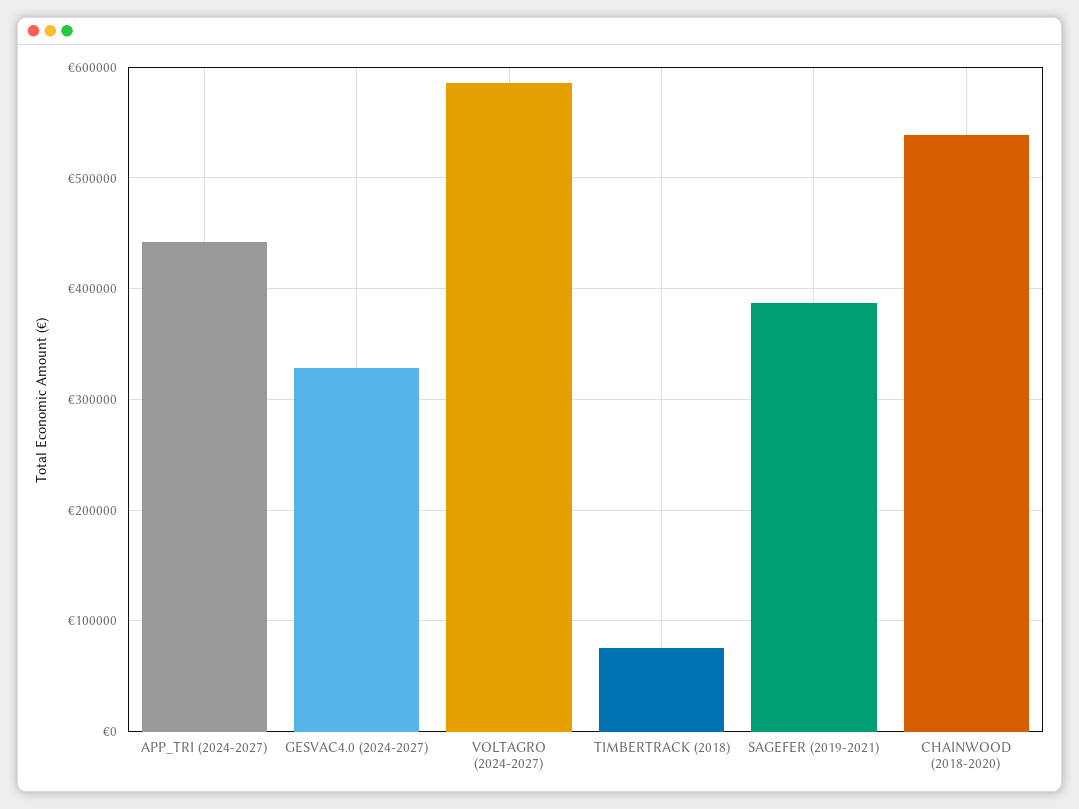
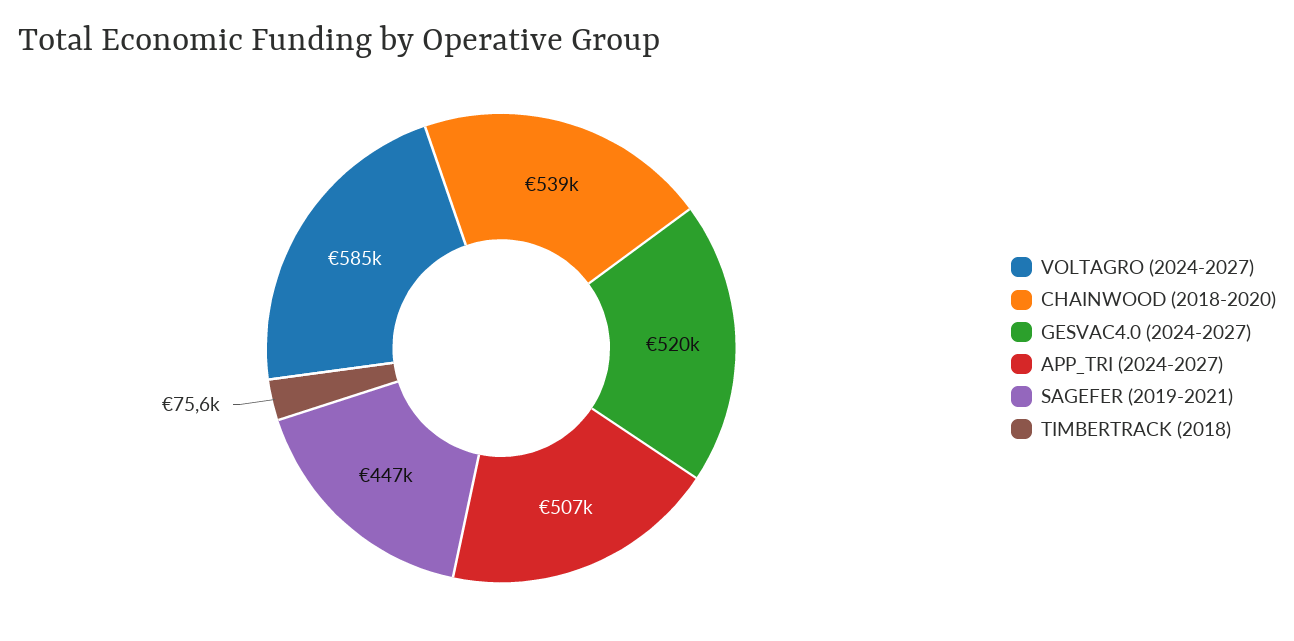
  {
-   "APP_TRI (2024-2027)": 440000,
+   "APP_TRI (2024-2027)": 507000,
-   "GESVAC4.0 (2024-2027)": 330000,
+   "GESVAC4.0 (2024-2027)": 520000,
    "VOLTAGRO (2024-2027)": 585000,
    "TIMBERTRACK (2018)": 75600,
-   "SAGEFER (2019-2021)": 390000,
+   "SAGEFER (2019-2021)": 447000,
    "CHAINWOOD (2018-2020)": 539000
  }

